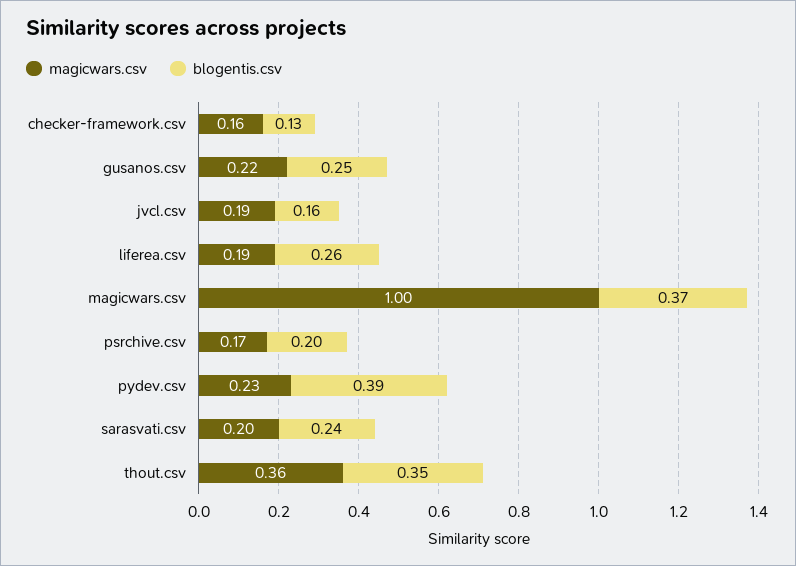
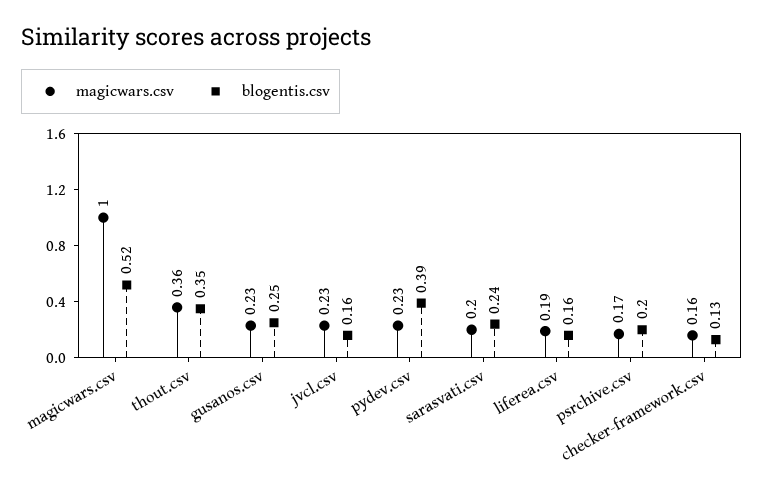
  {
    "magicwars.csv": {
      "checker-framework.csv": 0.16,
-     "gusanos.csv": 0.22,
+     "gusanos.csv": 0.23,
-     "jvcl.csv": 0.19,
+     "jvcl.csv": 0.23,
      "liferea.csv": 0.19,
      "magicwars.csv": 1,
      "psrchive.csv": 0.17,
      "pydev.csv": 0.23,
      "sarasvati.csv": 0.2,
      "thout.csv": 0.36
    },
    "blogentis.csv": {
      "checker-framework.csv": 0.13,
      "gusanos.csv": 0.25,
      "jvcl.csv": 0.16,
-     "liferea.csv": 0.26,
+     "liferea.csv": 0.16,
-     "magicwars.csv": 0.37,
+     "magicwars.csv": 0.52,
      "psrchive.csv": 0.2,
      "pydev.csv": 0.39,
      "sarasvati.csv": 0.24,
      "thout.csv": 0.35
    }
  }

